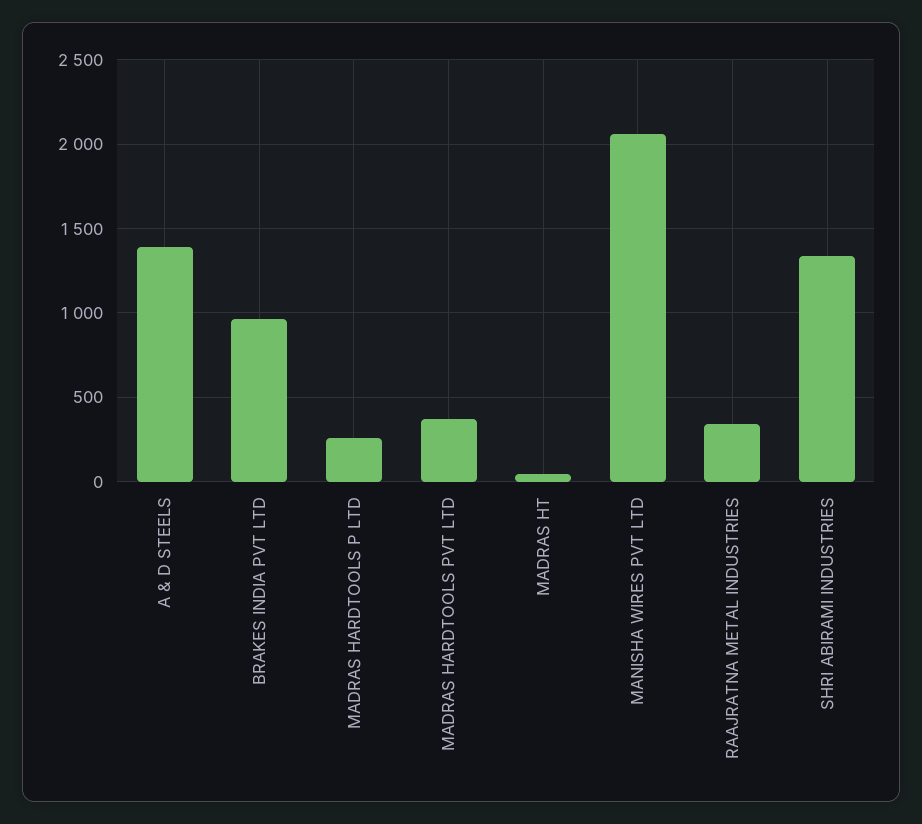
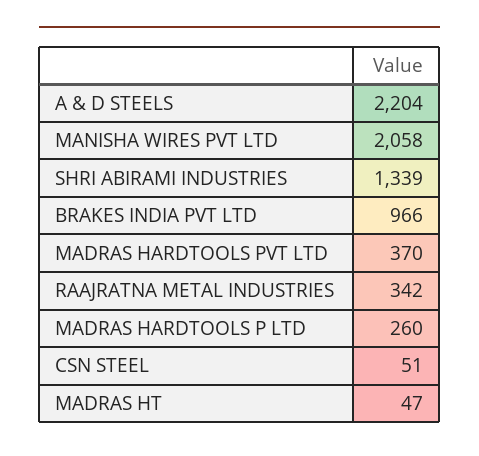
  {
-   "A & D STEELS": 1400,
+   "A & D STEELS": 2204,
    "BRAKES INDIA PVT LTD": 966,
    "MADRAS HARDTOOLS P LTD": 260,
    "MADRAS HARDTOOLS PVT LTD": 370,
    "MADRAS HT": 47,
    "MANISHA WIRES PVT LTD": 2058,
    "RAAJRATNA METAL INDUSTRIES": 342,
-   "SHRI ABIRAMI INDUSTRIES": 1339
+   "SHRI ABIRAMI INDUSTRIES": 1339,
+   "CSN STEEL": 51
  }

